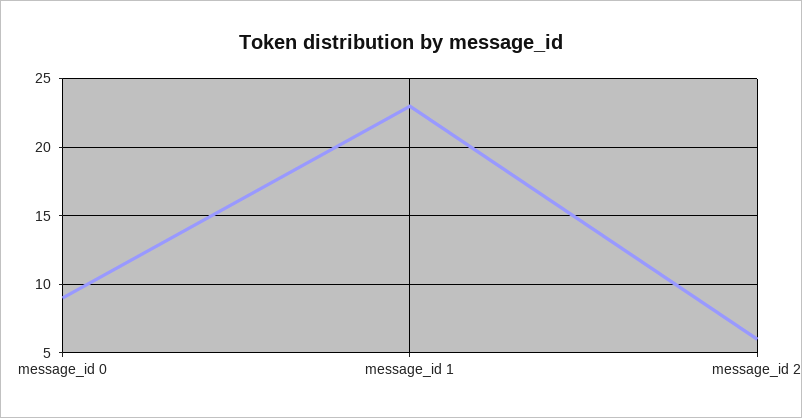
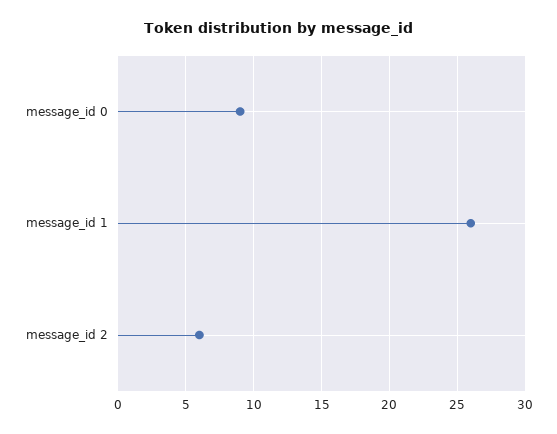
  {
    "message_id 0": 9,
-   "message_id 1": 23,
+   "message_id 1": 26,
    "message_id 2": 6
  }

